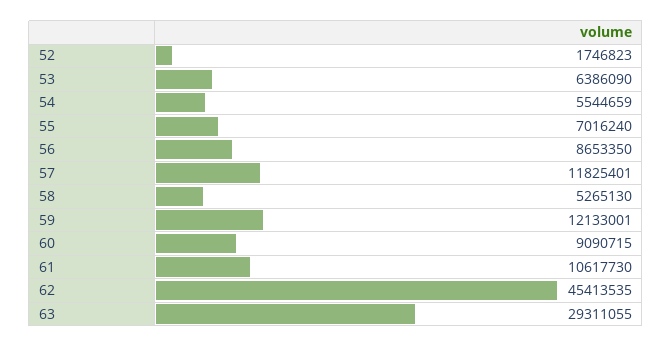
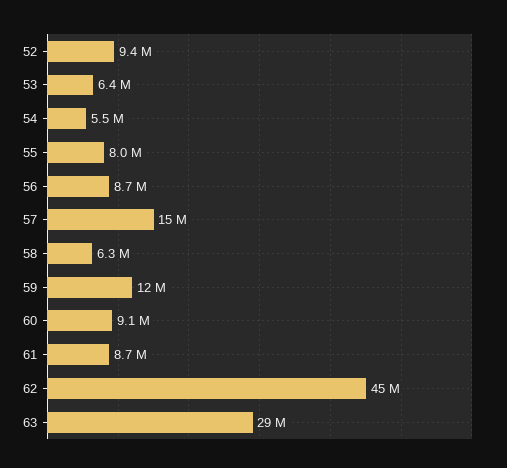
  {
-   "52": 1746823,
+   "52": 9400000,
    "53": 6386090,
    "54": 5544659,
-   "55": 7016240,
+   "55": 8000000,
    "56": 8653350,
-   "57": 11825401,
+   "57": 15000000,
-   "58": 5265130,
+   "58": 6300000,
    "59": 12133001,
    "60": 9090715,
-   "61": 10617730,
+   "61": 8700000,
    "62": 45413535,
    "63": 29311055
  }

